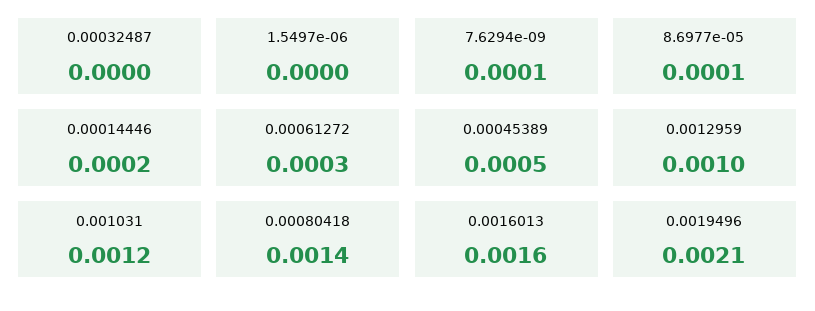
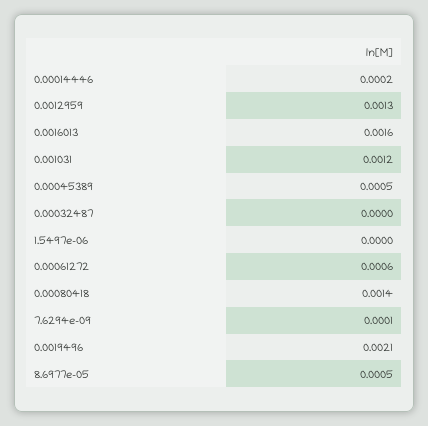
  {
    "0.00032487": 0,
    "1.5497e-06": 0,
    "7.6294e-09": 0.0001,
-   "8.6977e-05": 0.0001,
+   "8.6977e-05": 0.0005,
    "0.00014446": 0.0002,
-   "0.00061272": 0.0003,
+   "0.00061272": 0.0006,
    "0.00045389": 0.0005,
-   "0.0012959": 0.001,
+   "0.0012959": 0.0013,
    "0.001031": 0.0012,
    "0.00080418": 0.0014,
    "0.0016013": 0.0016,
    "0.0019496": 0.0021
  }

